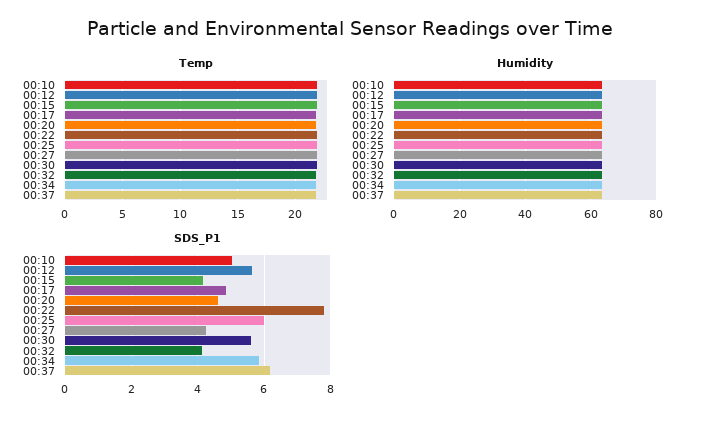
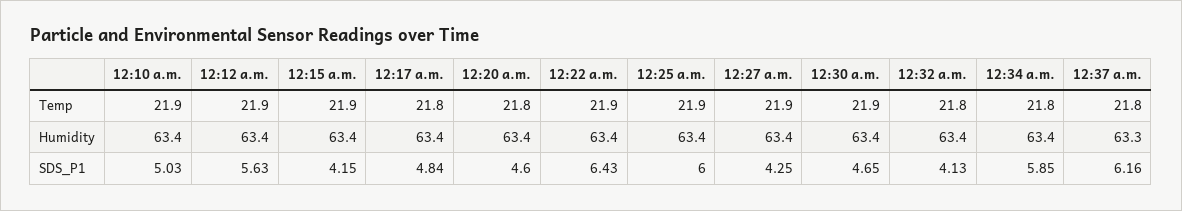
  {
    "Temp": {
      "00:10": 21.9,
      "00:12": 21.9,
      "00:15": 21.9,
      "00:17": 21.8,
      "00:20": 21.8,
      "00:22": 21.9,
      "00:25": 21.9,
      "00:27": 21.9,
      "00:30": 21.9,
      "00:32": 21.8,
      "00:34": 21.8,
      "00:37": 21.8
    },
    "Humidity": {
      "00:10": 63.4,
      "00:12": 63.4,
      "00:15": 63.4,
      "00:17": 63.4,
      "00:20": 63.4,
      "00:22": 63.4,
      "00:25": 63.4,
      "00:27": 63.4,
      "00:30": 63.4,
      "00:32": 63.4,
      "00:34": 63.4,
      "00:37": 63.3
    },
    "SDS_P1": {
      "00:10": 5.03,
      "00:12": 5.63,
      "00:15": 4.15,
      "00:17": 4.84,
      "00:20": 4.6,
-     "00:22": 7.8,
+     "00:22": 6.43,
      "00:25": 6,
      "00:27": 4.25,
-     "00:30": 5.6,
+     "00:30": 4.65,
      "00:32": 4.13,
      "00:34": 5.85,
      "00:37": 6.16
    }
  }

